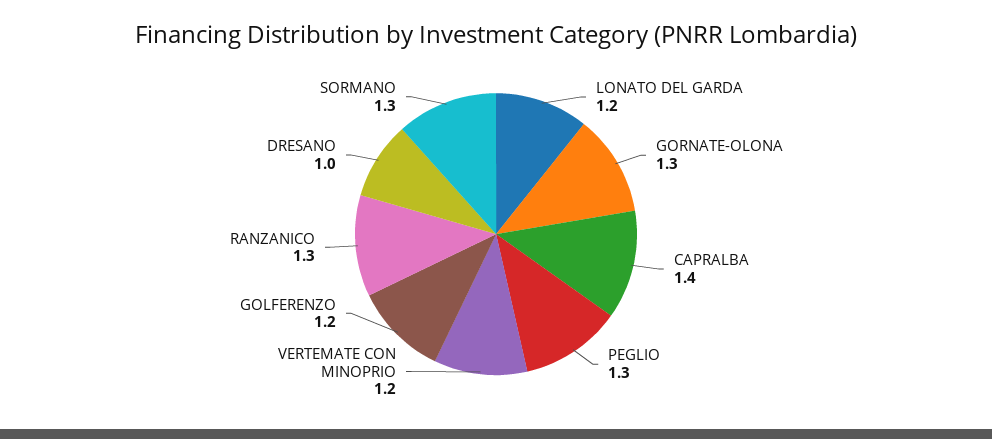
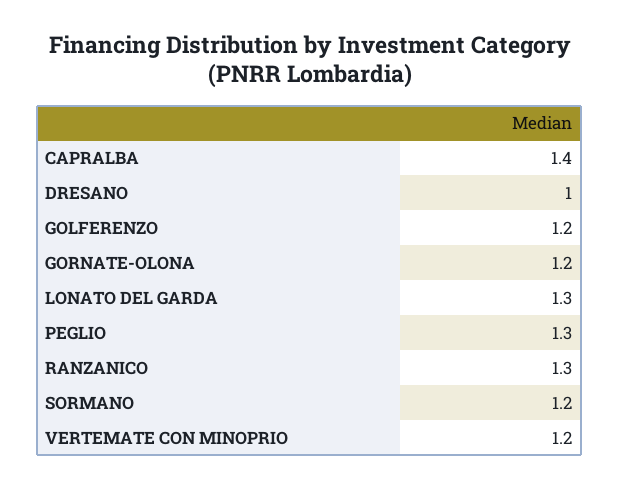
  {
-   "LONATO DEL GARDA": 1.2,
+   "LONATO DEL GARDA": 1.3,
-   "GORNATE-OLONA": 1.3,
+   "GORNATE-OLONA": 1.2,
    "CAPRALBA": 1.4,
    "PEGLIO": 1.3,
    "VERTEMATE CON MINOPRIO": 1.2,
    "GOLFERENZO": 1.2,
    "RANZANICO": 1.3,
    "DRESANO": 1,
-   "SORMANO": 1.3
+   "SORMANO": 1.2
  }

